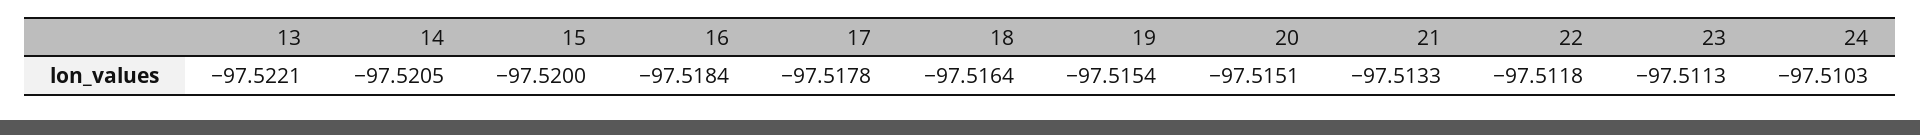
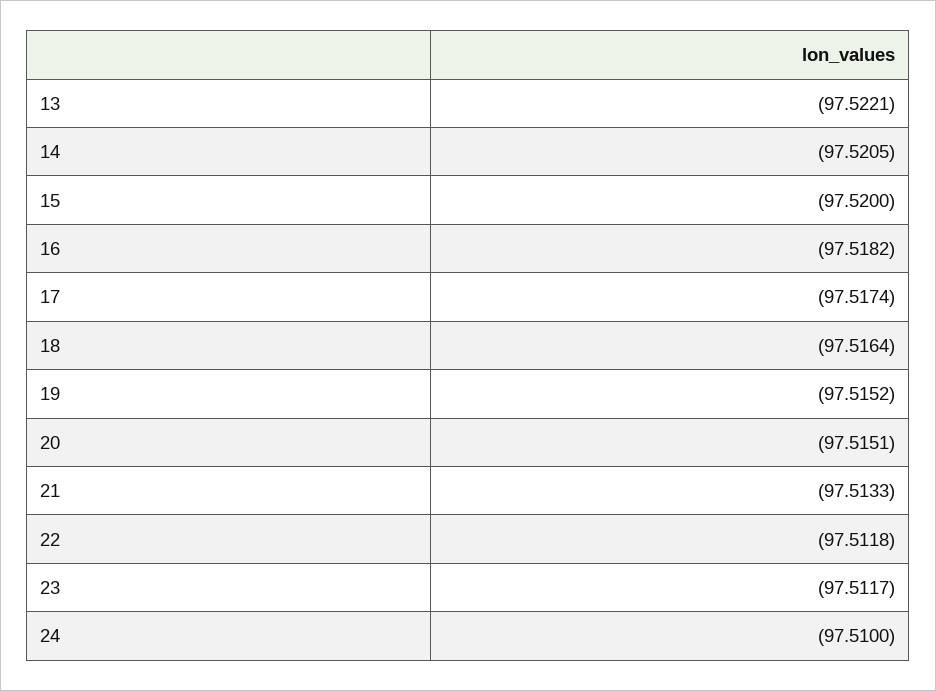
  {
    "13": -97.5221,
    "14": -97.5205,
    "15": -97.52,
-   "16": -97.5184,
+   "16": -97.5182,
-   "17": -97.5178,
+   "17": -97.5174,
    "18": -97.5164,
-   "19": -97.5154,
+   "19": -97.5152,
    "20": -97.5151,
    "21": -97.5133,
    "22": -97.5118,
-   "23": -97.5113,
+   "23": -97.5117,
-   "24": -97.5103
+   "24": -97.51
  }

